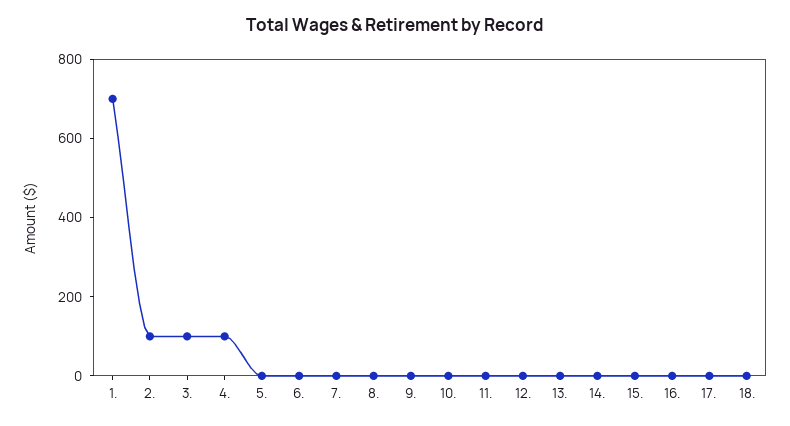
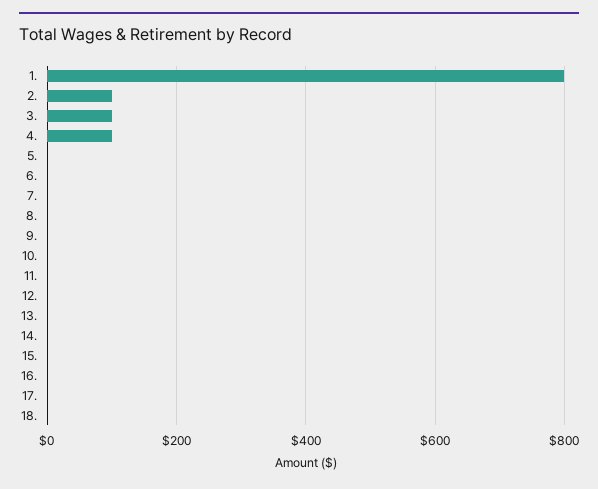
  {
-   "1.": 700,
+   "1.": 800,
    "2.": 100,
    "3.": 100,
    "4.": 100,
    "5.": 0,
    "6.": 0,
    "7.": 0,
    "8.": 0,
    "9.": 0,
    "10.": 0,
    "11.": 0,
    "12.": 0,
    "13.": 0,
    "14.": 0,
    "15.": 0,
    "16.": 0,
    "17.": 0,
    "18.": 0
  }

